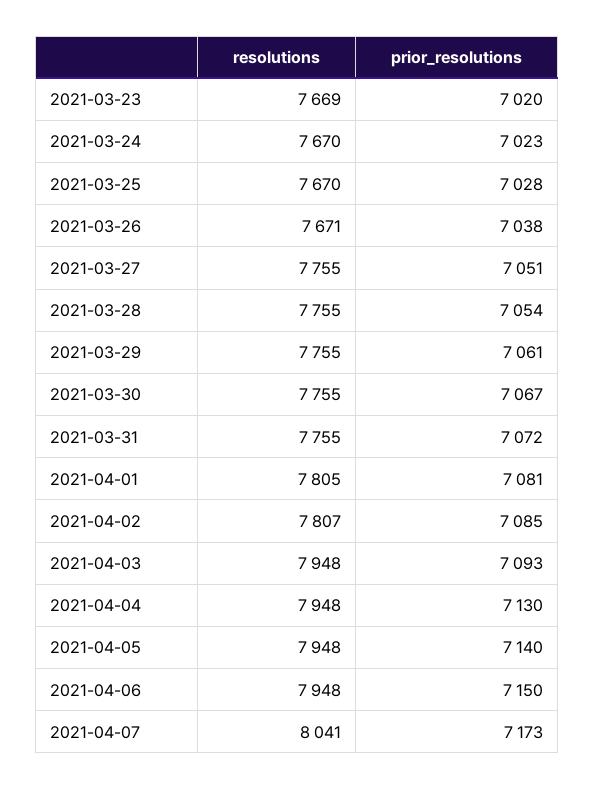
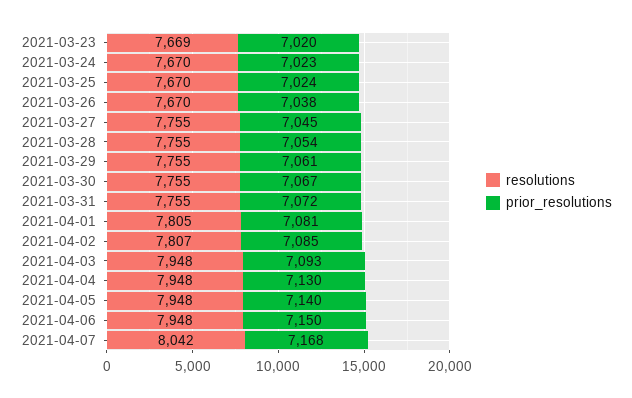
  {
    "resolutions": {
      "2021-03-23": 7669,
      "2021-03-24": 7670,
      "2021-03-25": 7670,
-     "2021-03-26": 7671,
+     "2021-03-26": 7670,
      "2021-03-27": 7755,
      "2021-03-28": 7755,
      "2021-03-29": 7755,
      "2021-03-30": 7755,
      "2021-03-31": 7755,
      "2021-04-01": 7805,
      "2021-04-02": 7807,
      "2021-04-03": 7948,
      "2021-04-04": 7948,
      "2021-04-05": 7948,
      "2021-04-06": 7948,
-     "2021-04-07": 8041
+     "2021-04-07": 8042
    },
    "prior_resolutions": {
      "2021-03-23": 7020,
      "2021-03-24": 7023,
-     "2021-03-25": 7028,
+     "2021-03-25": 7024,
      "2021-03-26": 7038,
-     "2021-03-27": 7051,
+     "2021-03-27": 7045,
      "2021-03-28": 7054,
      "2021-03-29": 7061,
      "2021-03-30": 7067,
      "2021-03-31": 7072,
      "2021-04-01": 7081,
      "2021-04-02": 7085,
      "2021-04-03": 7093,
      "2021-04-04": 7130,
      "2021-04-05": 7140,
      "2021-04-06": 7150,
-     "2021-04-07": 7173
+     "2021-04-07": 7168
    }
  }

